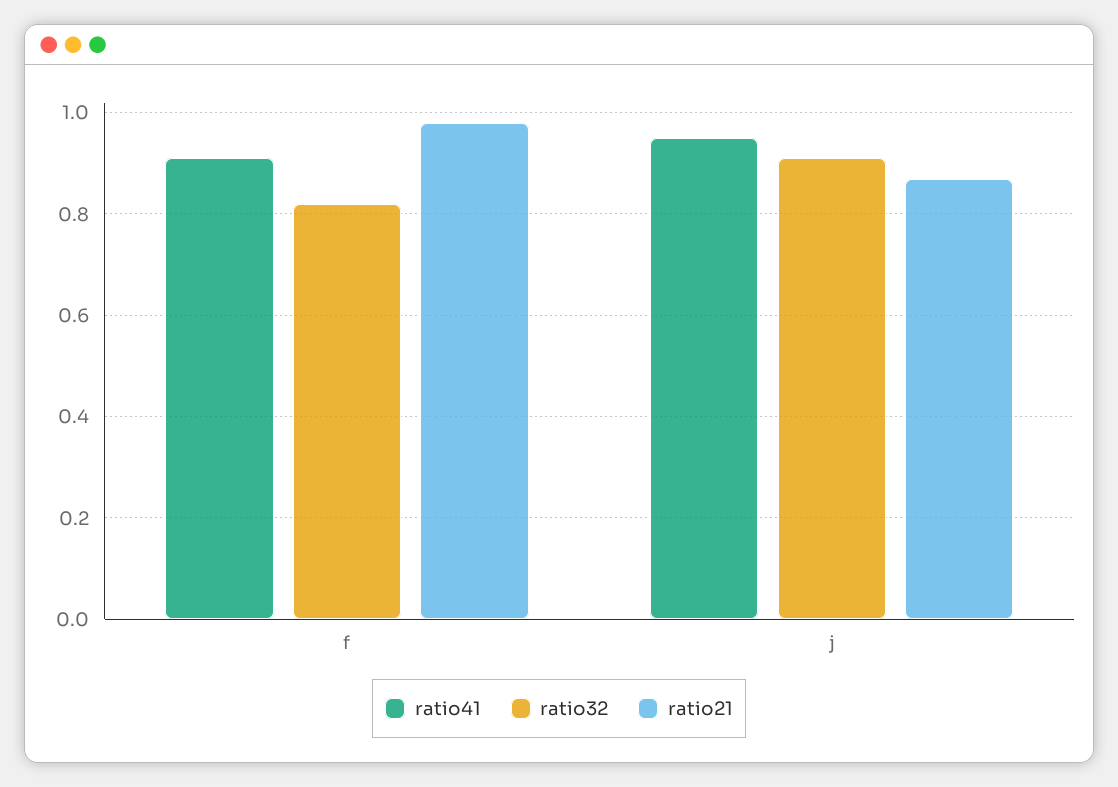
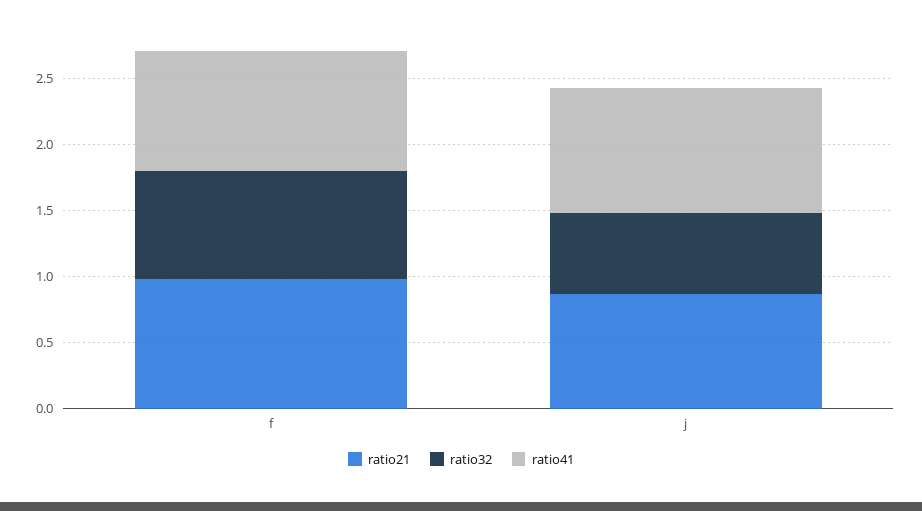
  {
    "ratio41": {
      "f": 0.9,
      "j": 0.95
    },
    "ratio32": {
      "f": 0.8,
-     "j": 0.9
+     "j": 0.6
    },
    "ratio21": {
      "f": 1,
      "j": 0.85
    }
  }

